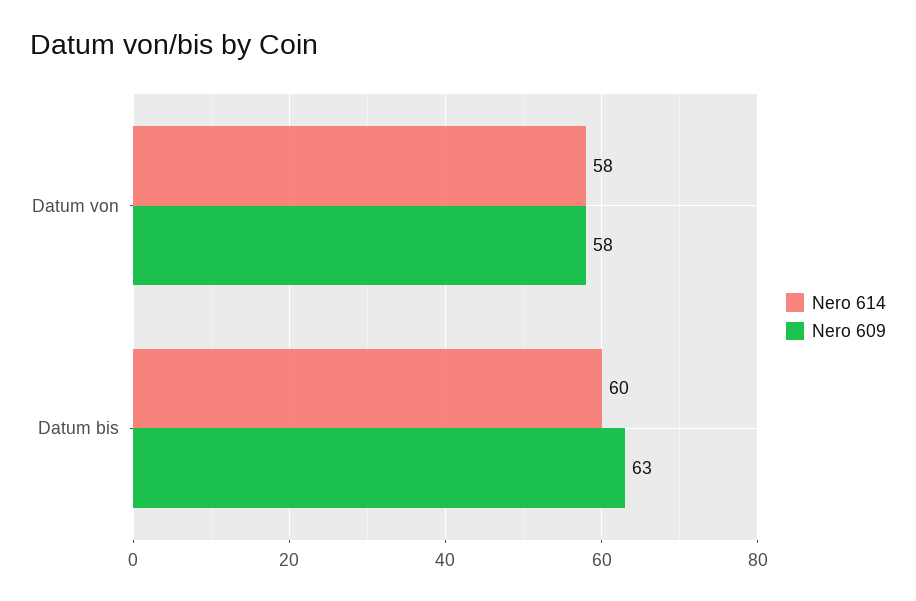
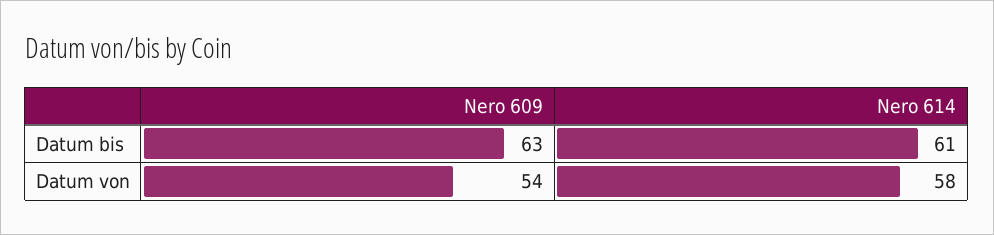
  {
    "Nero 614": {
      "Datum von": 58,
-     "Datum bis": 60
+     "Datum bis": 61
    },
    "Nero 609": {
-     "Datum von": 58,
+     "Datum von": 54,
      "Datum bis": 63
    }
  }

